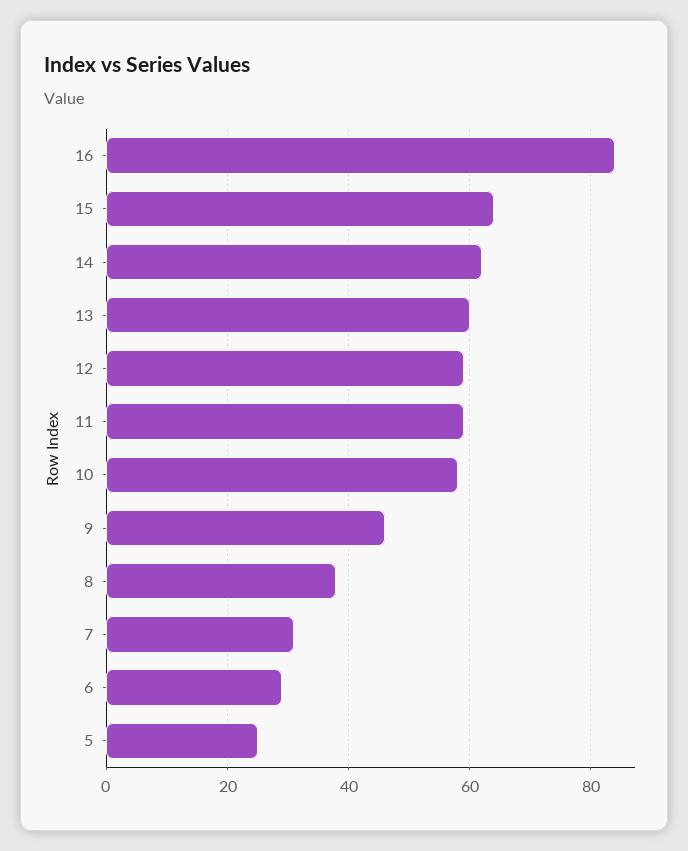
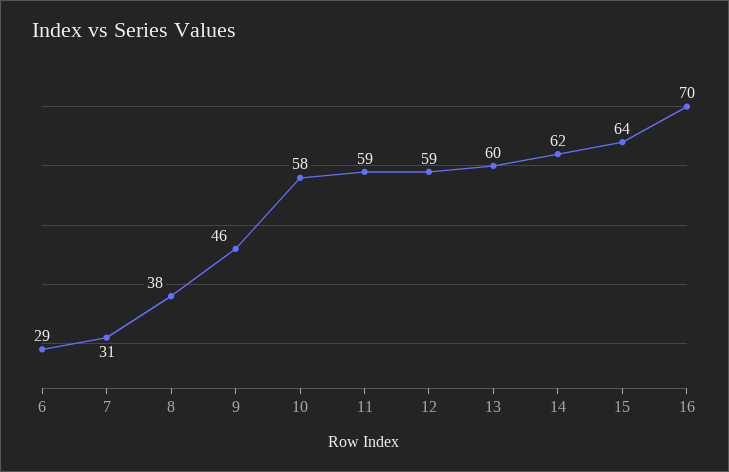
  {
-   "16": 85,
+   "16": 70,
    "15": 64,
    "14": 62,
    "13": 60,
    "12": 59,
    "11": 59,
    "10": 58,
    "9": 46,
    "8": 38,
    "7": 31,
-   "6": 29,
+   "6": 29
-   "5": 25
  }

